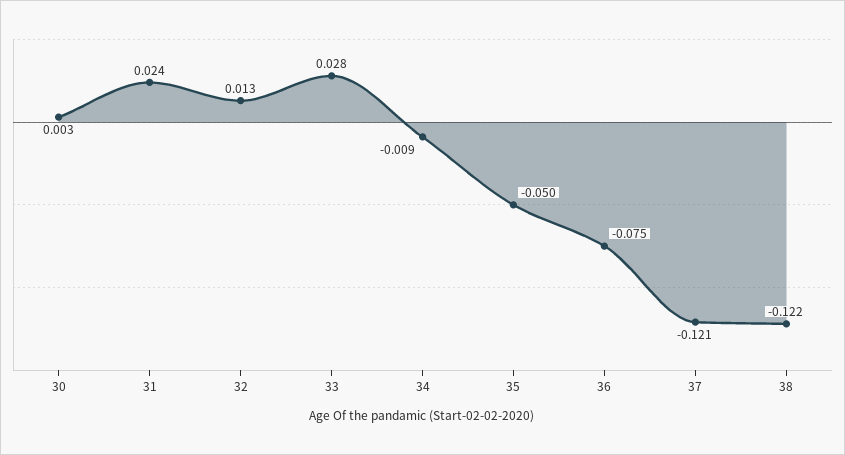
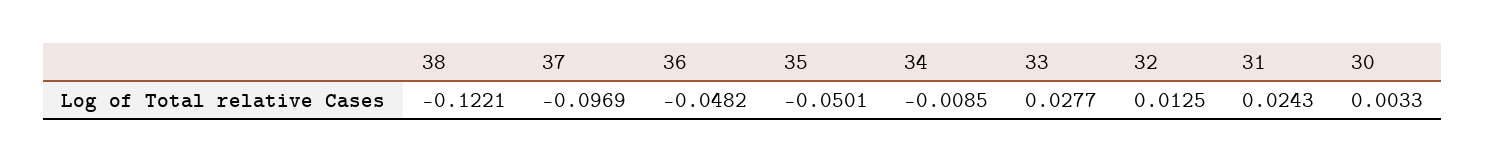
  {
    "30": 0.0033,
    "31": 0.0243,
    "32": 0.0125,
    "33": 0.0277,
    "34": -0.0085,
    "35": -0.0501,
-   "36": -0.075,
+   "36": -0.0482,
-   "37": -0.121,
+   "37": -0.0969,
    "38": -0.1221
  }

